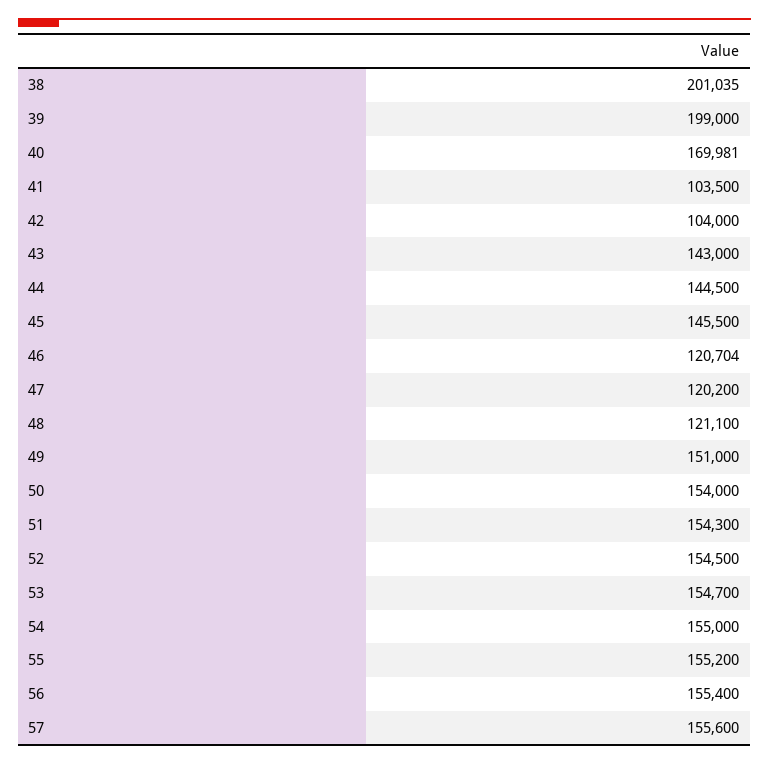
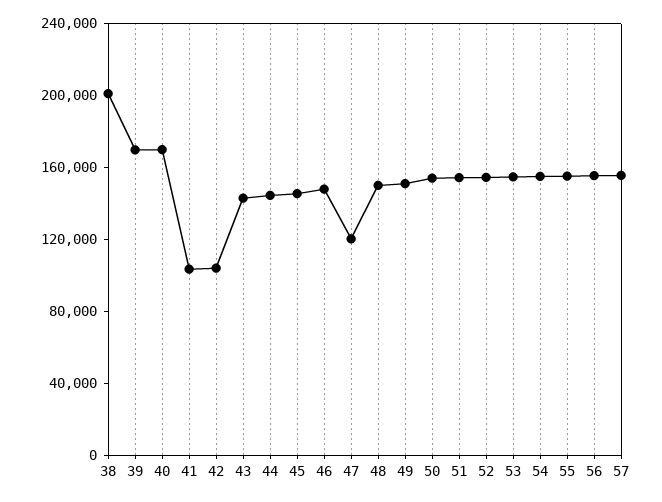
  {
    "38": 201035,
-   "39": 199000,
+   "39": 170000,
    "40": 169981,
    "41": 103500,
    "42": 104000,
    "43": 143000,
    "44": 144500,
    "45": 145500,
-   "46": 120704,
+   "46": 150000,
    "47": 120200,
-   "48": 121100,
+   "48": 150000,
    "49": 151000,
    "50": 154000,
    "51": 154300,
    "52": 154500,
    "53": 154700,
    "54": 155000,
    "55": 155200,
    "56": 155400,
    "57": 155600
  }

